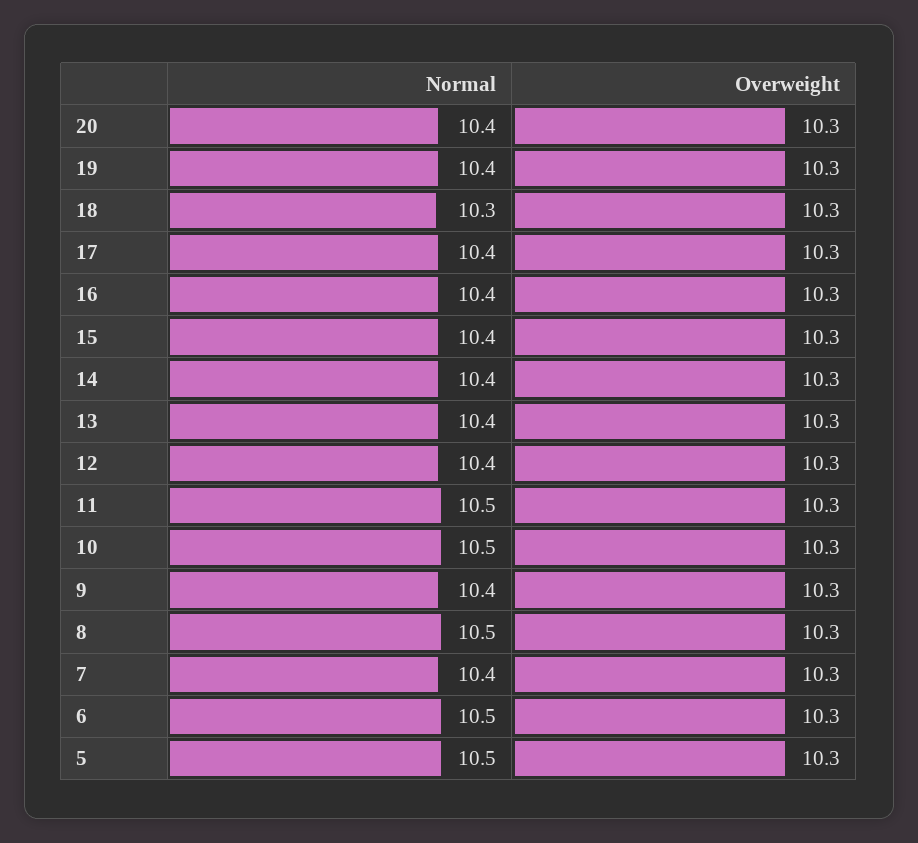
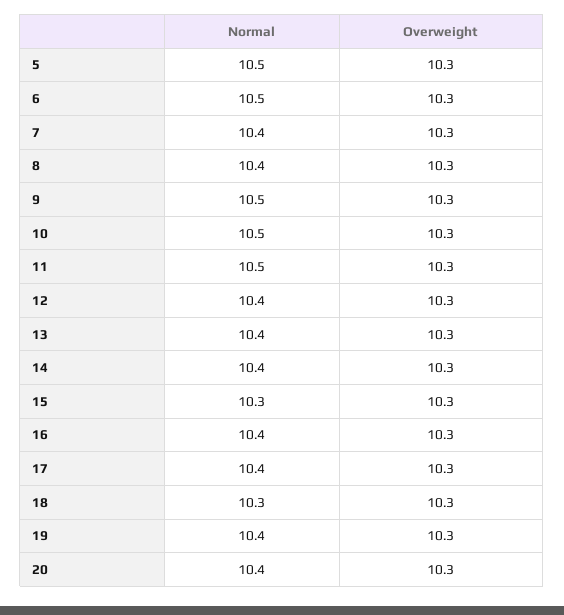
  {
    "Normal": {
      "20": 10.4,
      "19": 10.4,
      "18": 10.3,
      "17": 10.4,
      "16": 10.4,
-     "15": 10.4,
+     "15": 10.3,
      "14": 10.4,
      "13": 10.4,
      "12": 10.4,
      "11": 10.5,
      "10": 10.5,
-     "9": 10.4,
+     "9": 10.5,
-     "8": 10.5,
+     "8": 10.4,
      "7": 10.4,
      "6": 10.5,
      "5": 10.5
    },
    "Overweight": {
      "20": 10.3,
      "19": 10.3,
      "18": 10.3,
      "17": 10.3,
      "16": 10.3,
      "15": 10.3,
      "14": 10.3,
      "13": 10.3,
      "12": 10.3,
      "11": 10.3,
      "10": 10.3,
      "9": 10.3,
      "8": 10.3,
      "7": 10.3,
      "6": 10.3,
      "5": 10.3
    }
  }

